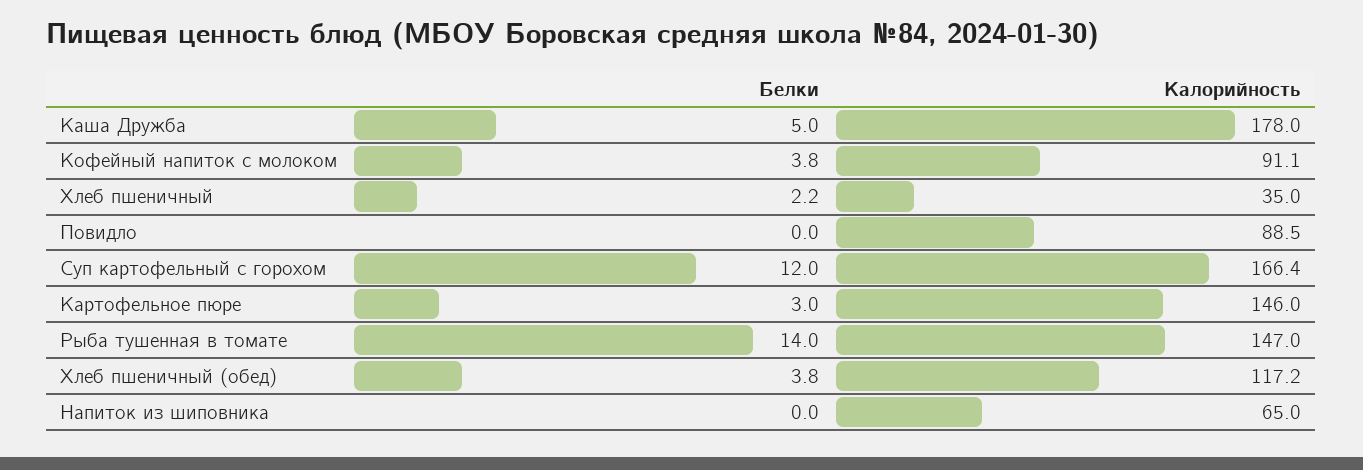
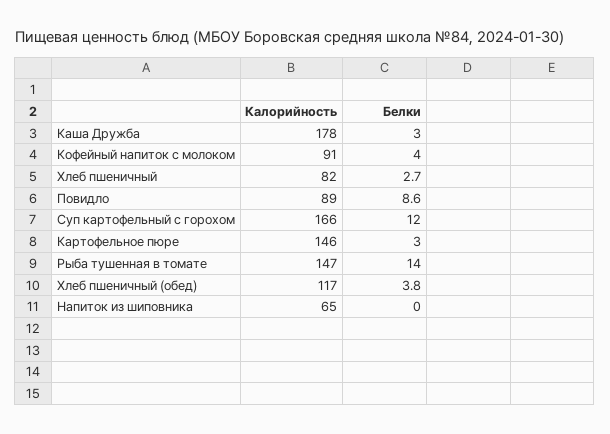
  {
    "Белки": {
-     "Каша Дружба": 5,
+     "Каша Дружба": 3,
-     "Кофейный напиток с молоком": 3.8,
+     "Кофейный напиток с молоком": 4,
-     "Хлеб пшеничный": 2.2,
+     "Хлеб пшеничный": 2.7,
-     "Повидло": 0,
+     "Повидло": 8.6,
      "Суп картофельный с горохом": 12,
      "Картофельное пюре": 3,
      "Рыба тушенная в томате": 14,
      "Хлеб пшеничный (обед)": 3.8,
      "Напиток из шиповника": 0
    },
    "Калорийность": {
      "Каша Дружба": 178,
      "Кофейный напиток с молоком": 91.1,
-     "Хлеб пшеничный": 35,
+     "Хлеб пшеничный": 82,
      "Повидло": 88.5,
      "Суп картофельный с горохом": 166.4,
      "Картофельное пюре": 146,
      "Рыба тушенная в томате": 147,
      "Хлеб пшеничный (обед)": 117.2,
      "Напиток из шиповника": 65
    }
  }

